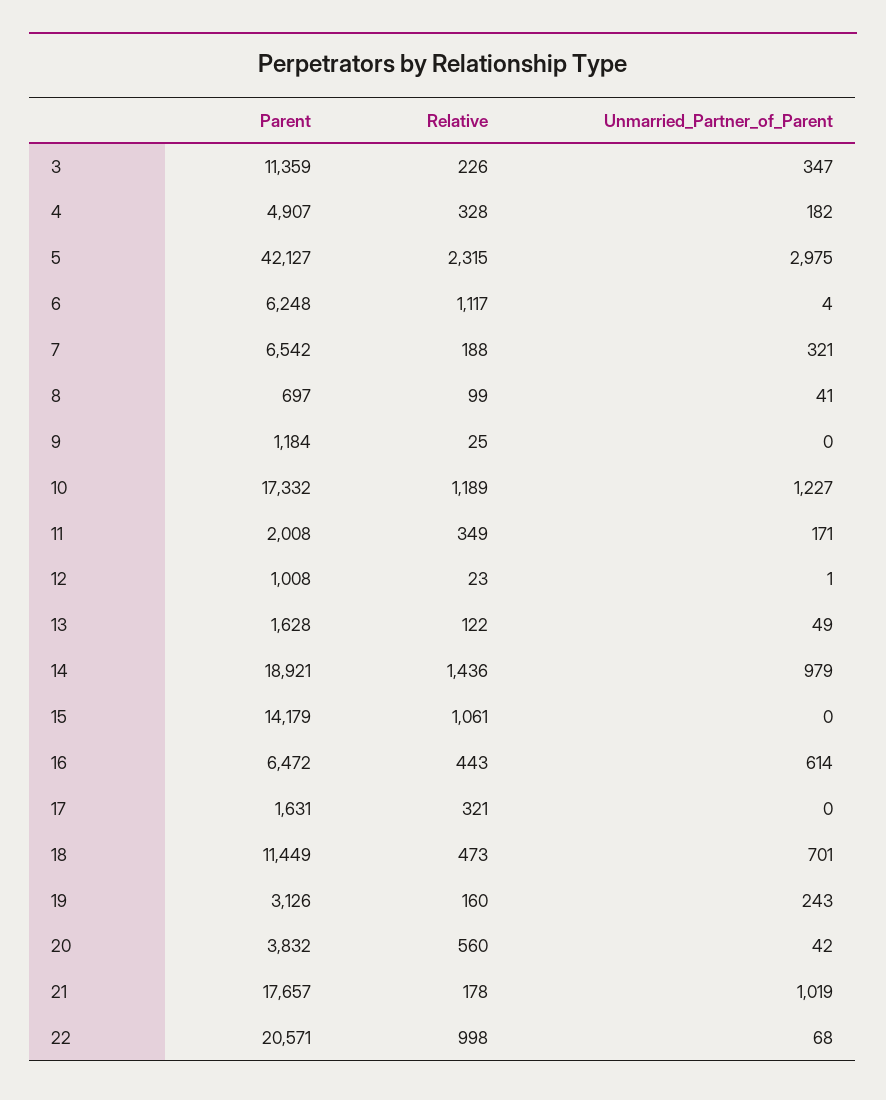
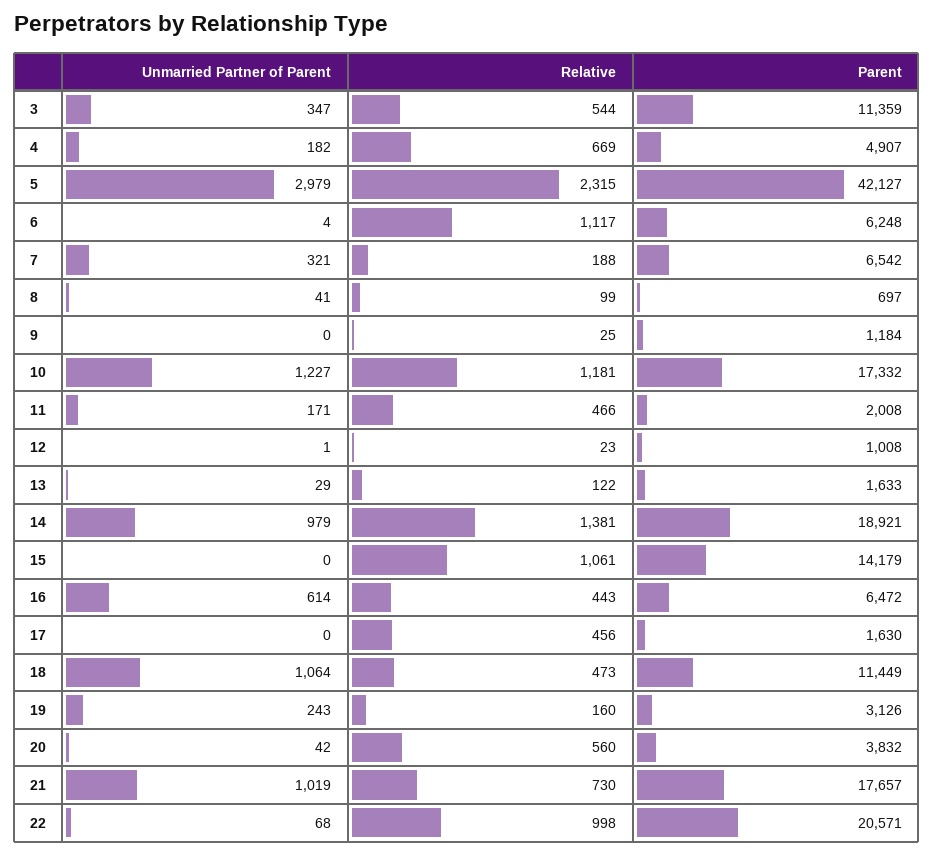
  {
    "Parent": {
      "3": 11359,
      "4": 4907,
      "5": 42127,
      "6": 6248,
      "7": 6542,
      "8": 697,
      "9": 1184,
      "10": 17332,
      "11": 2008,
      "12": 1008,
-     "13": 1628,
+     "13": 1633,
      "14": 18921,
      "15": 14179,
      "16": 6472,
-     "17": 1631,
+     "17": 1630,
      "18": 11449,
      "19": 3126,
      "20": 3832,
      "21": 17657,
      "22": 20571
    },
    "Relative": {
-     "3": 226,
+     "3": 544,
-     "4": 328,
+     "4": 669,
      "5": 2315,
      "6": 1117,
      "7": 188,
      "8": 99,
      "9": 25,
-     "10": 1189,
+     "10": 1181,
-     "11": 349,
+     "11": 466,
      "12": 23,
      "13": 122,
-     "14": 1436,
+     "14": 1381,
      "15": 1061,
      "16": 443,
-     "17": 321,
+     "17": 456,
      "18": 473,
      "19": 160,
      "20": 560,
-     "21": 178,
+     "21": 730,
      "22": 998
    },
    "Unmarried_Partner_of_Parent": {
      "3": 347,
      "4": 182,
-     "5": 2975,
+     "5": 2979,
      "6": 4,
      "7": 321,
      "8": 41,
      "9": 0,
      "10": 1227,
      "11": 171,
      "12": 1,
-     "13": 49,
+     "13": 29,
      "14": 979,
      "15": 0,
      "16": 614,
      "17": 0,
-     "18": 701,
+     "18": 1064,
      "19": 243,
      "20": 42,
      "21": 1019,
      "22": 68
    }
  }

